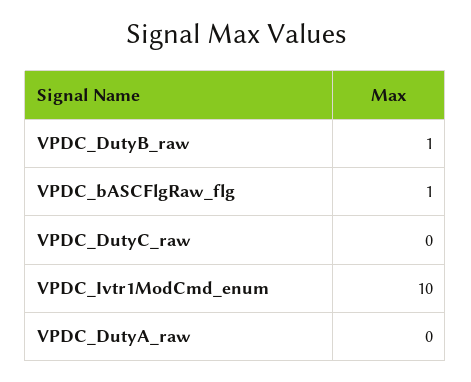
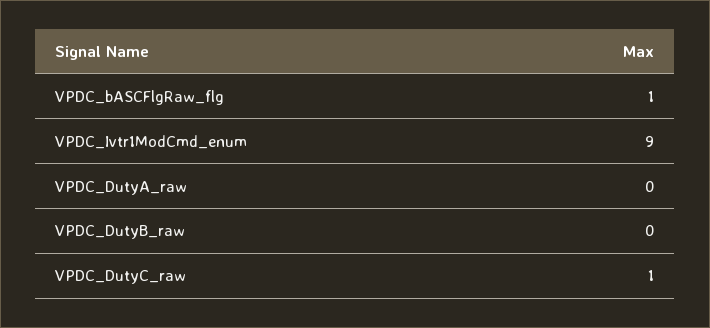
  {
-   "VPDC_DutyB_raw": 1,
+   "VPDC_DutyB_raw": 0,
    "VPDC_bASCFlgRaw_flg": 1,
-   "VPDC_DutyC_raw": 0,
+   "VPDC_DutyC_raw": 1,
-   "VPDC_Ivtr1ModCmd_enum": 10,
+   "VPDC_Ivtr1ModCmd_enum": 9,
    "VPDC_DutyA_raw": 0
  }

